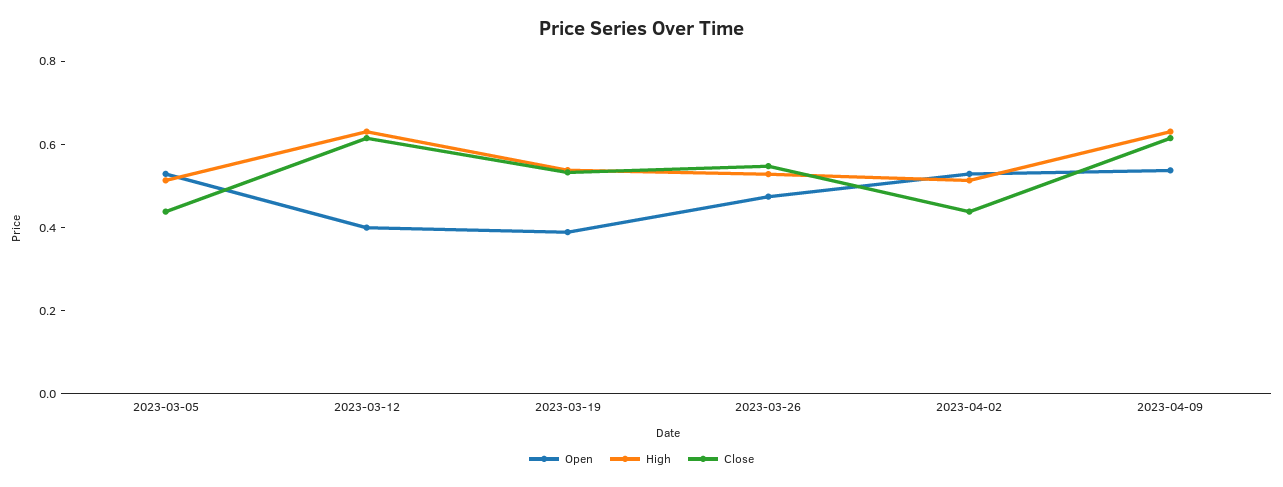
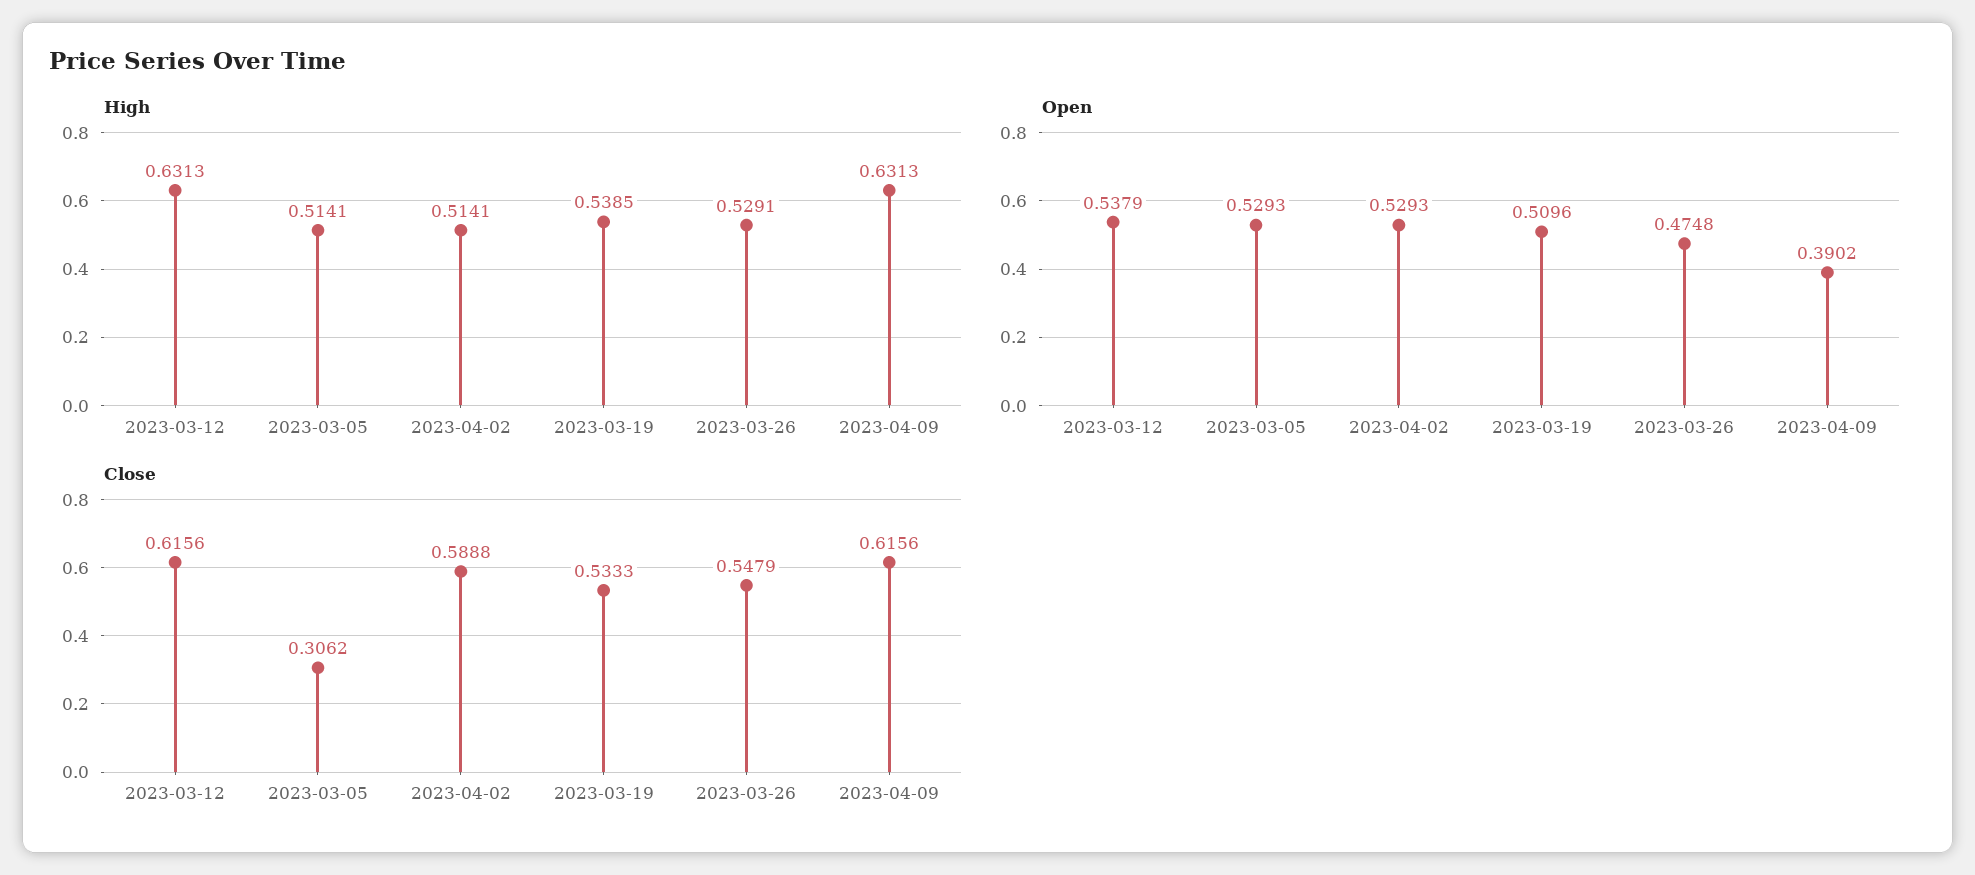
  {
    "Open": {
      "2023-03-05": 0.5293,
-     "2023-03-12": 0.4,
+     "2023-03-12": 0.5379,
-     "2023-03-19": 0.4,
+     "2023-03-19": 0.5096,
      "2023-03-26": 0.4748,
      "2023-04-02": 0.5293,
-     "2023-04-09": 0.55
+     "2023-04-09": 0.3902
    },
    "High": {
      "2023-03-05": 0.5141,
      "2023-03-12": 0.6313,
      "2023-03-19": 0.5385,
      "2023-03-26": 0.5291,
      "2023-04-02": 0.5141,
      "2023-04-09": 0.6313
    },
    "Close": {
-     "2023-03-05": 0.45,
+     "2023-03-05": 0.3062,
      "2023-03-12": 0.6156,
      "2023-03-19": 0.5333,
      "2023-03-26": 0.5479,
-     "2023-04-02": 0.45,
+     "2023-04-02": 0.5888,
      "2023-04-09": 0.6156
    }
  }

